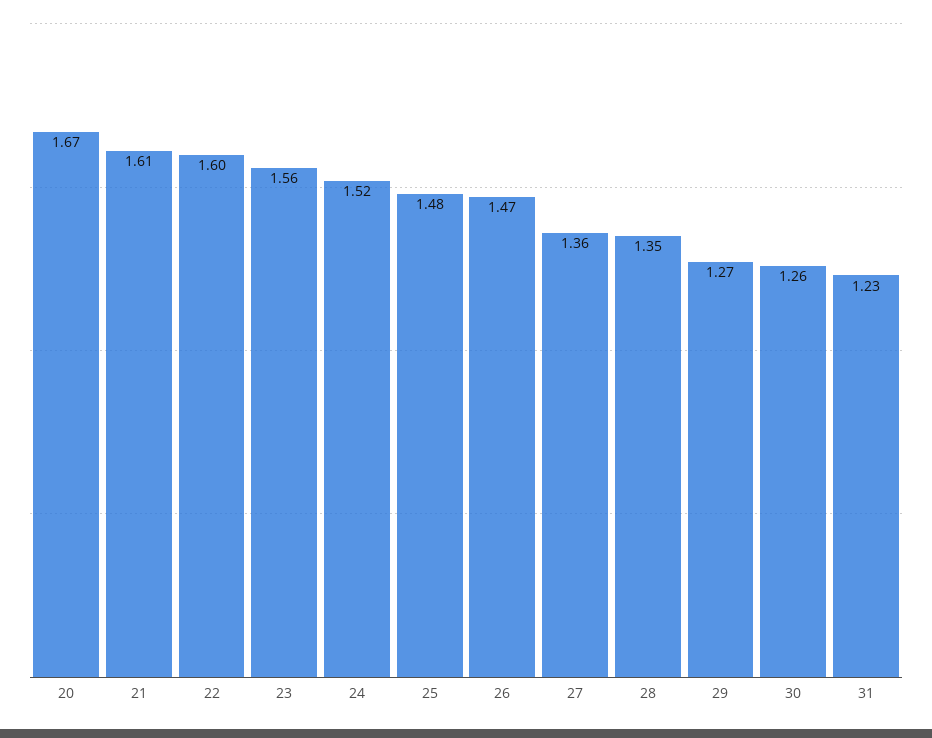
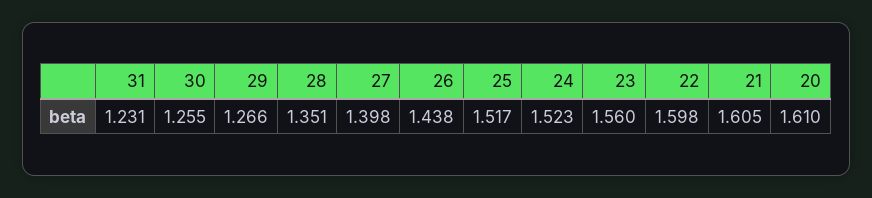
  {
-   "20": 1.67,
+   "20": 1.61,
    "21": 1.605,
    "22": 1.598,
    "23": 1.56,
    "24": 1.523,
-   "25": 1.48,
+   "25": 1.517,
-   "26": 1.47,
+   "26": 1.438,
-   "27": 1.36,
+   "27": 1.398,
    "28": 1.351,
    "29": 1.266,
    "30": 1.255,
    "31": 1.231
  }

